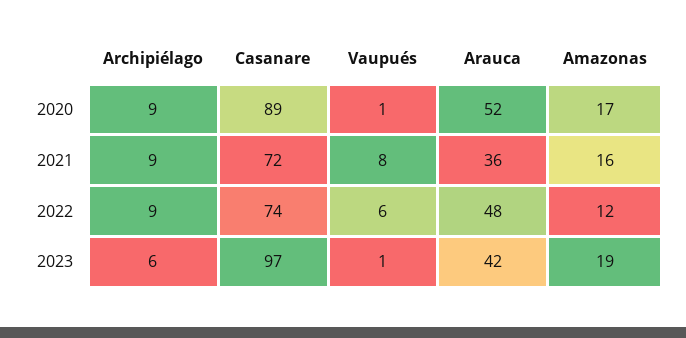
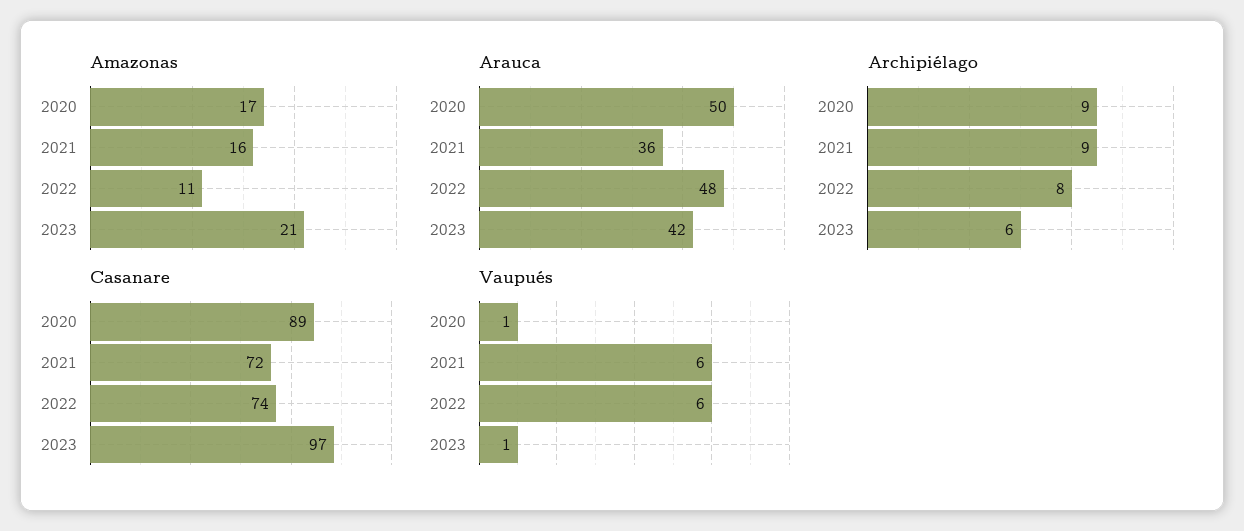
  {
    "Archipiélago": {
      "2020": 9,
      "2021": 9,
-     "2022": 9,
+     "2022": 8,
      "2023": 6
    },
    "Casanare": {
      "2020": 89,
      "2021": 72,
      "2022": 74,
      "2023": 97
    },
    "Vaupués": {
      "2020": 1,
-     "2021": 8,
+     "2021": 6,
      "2022": 6,
      "2023": 1
    },
    "Arauca": {
-     "2020": 52,
+     "2020": 50,
      "2021": 36,
      "2022": 48,
      "2023": 42
    },
    "Amazonas": {
      "2020": 17,
      "2021": 16,
-     "2022": 12,
+     "2022": 11,
-     "2023": 19
+     "2023": 21
    }
  }

